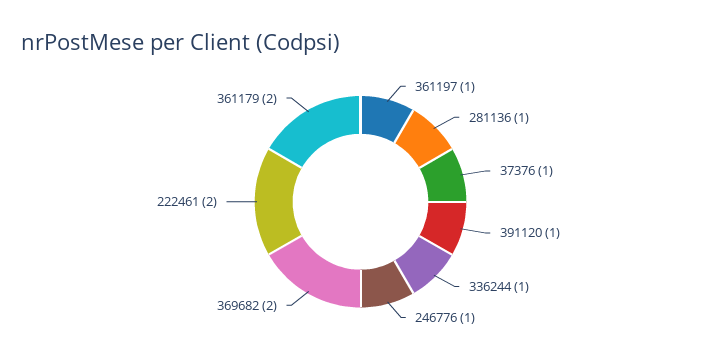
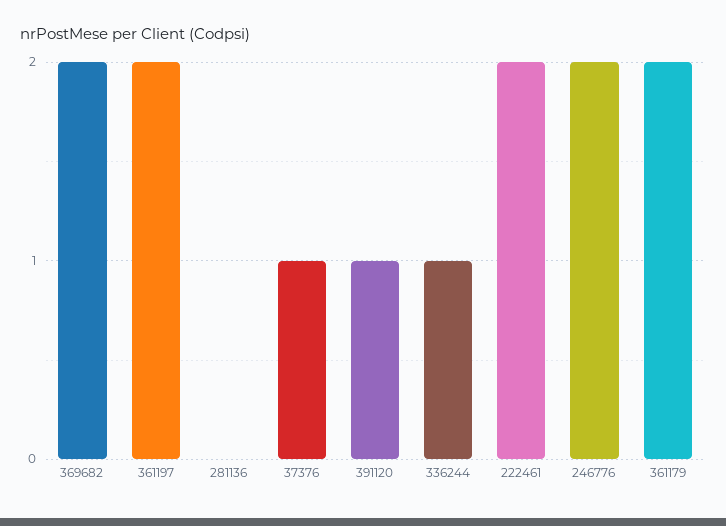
  {
-   "361197": 1,
+   "361197": 2,
-   "281136": 1,
+   "281136": 0,
    "37376": 1,
    "391120": 1,
    "336244": 1,
-   "246776": 1,
+   "246776": 2,
    "369682": 2,
    "222461": 2,
    "361179": 2
  }

